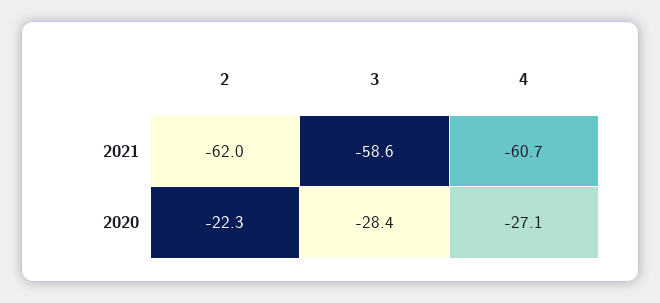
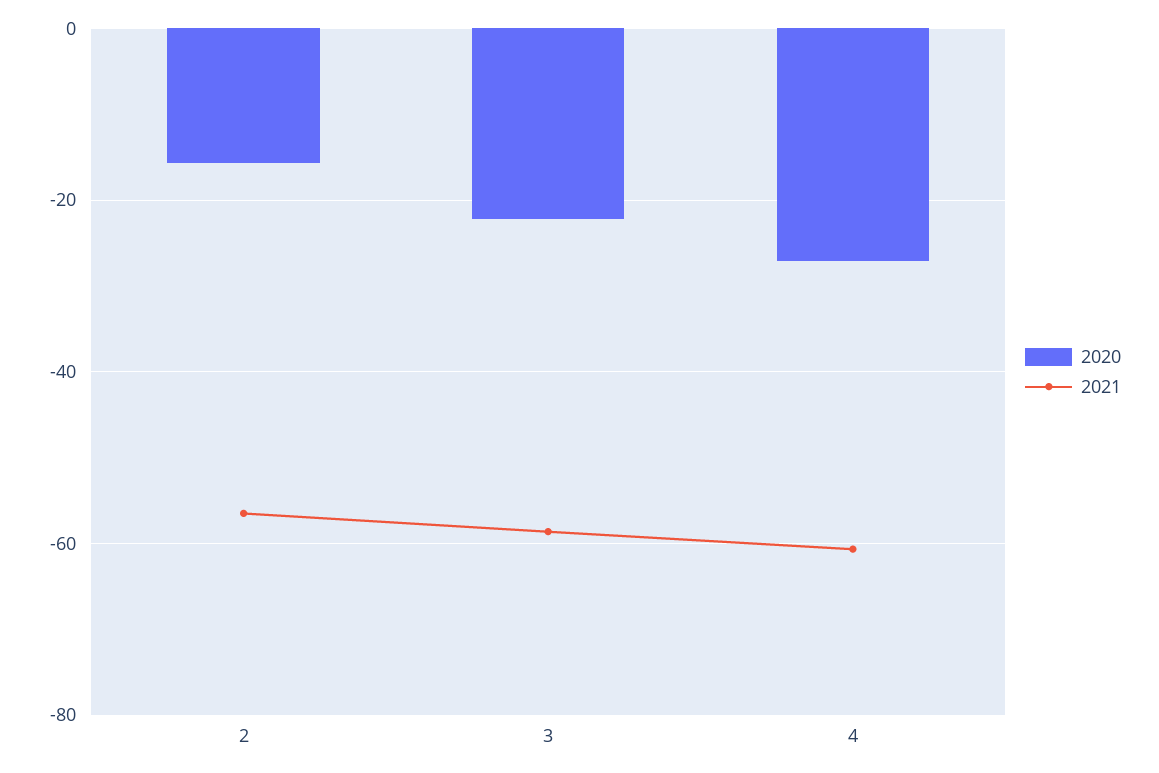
  {
    "2021": {
-     "2": -62,
+     "2": -56,
      "3": -58.6,
      "4": -60.7
    },
    "2020": {
-     "2": -22.3,
+     "2": -16,
-     "3": -28.4,
+     "3": -22,
      "4": -27.1
    }
  }

